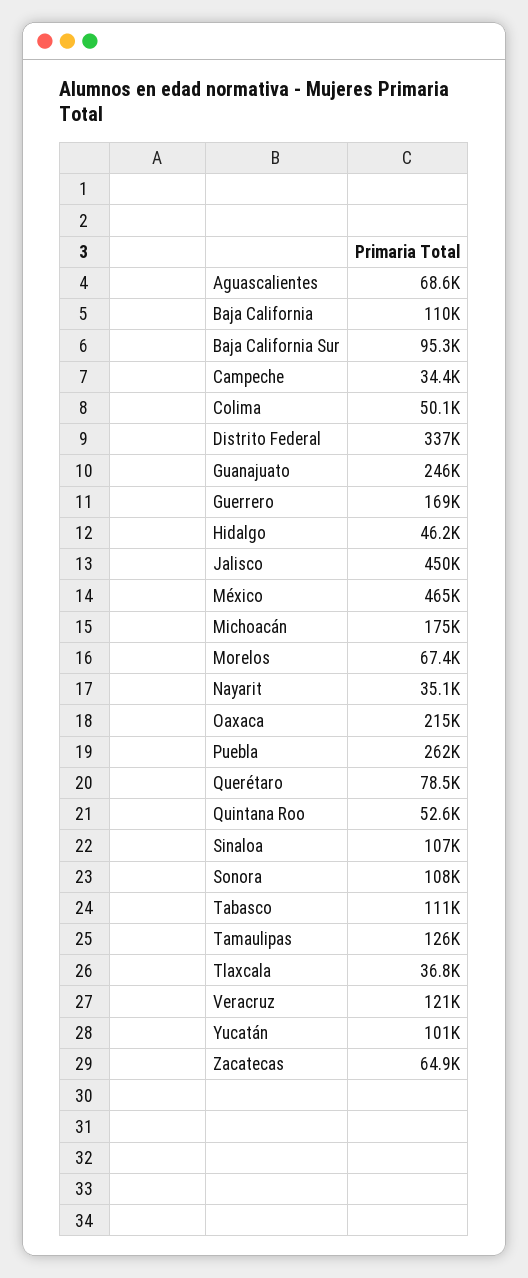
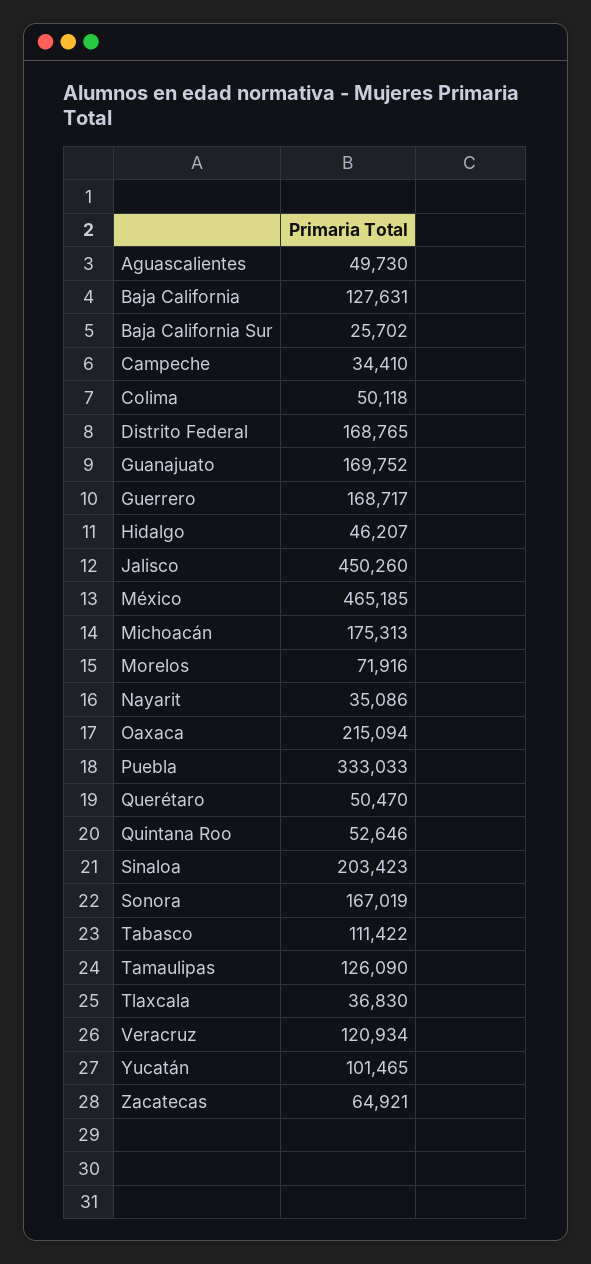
  {
-   "Aguascalientes": 68600,
+   "Aguascalientes": 49730,
-   "Baja California": 110000,
+   "Baja California": 127631,
-   "Baja California Sur": 95300,
+   "Baja California Sur": 25702,
    "Campeche": 34410,
    "Colima": 50118,
-   "Distrito Federal": 337000,
+   "Distrito Federal": 168765,
-   "Guanajuato": 246000,
+   "Guanajuato": 169752,
    "Guerrero": 168717,
    "Hidalgo": 46207,
    "Jalisco": 450260,
    "México": 465185,
    "Michoacán": 175313,
-   "Morelos": 67400,
+   "Morelos": 71916,
    "Nayarit": 35086,
    "Oaxaca": 215094,
-   "Puebla": 262000,
+   "Puebla": 333033,
-   "Querétaro": 78500,
+   "Querétaro": 50470,
    "Quintana Roo": 52646,
-   "Sinaloa": 107000,
+   "Sinaloa": 203423,
-   "Sonora": 108000,
+   "Sonora": 167019,
    "Tabasco": 111422,
    "Tamaulipas": 126090,
    "Tlaxcala": 36830,
    "Veracruz": 120934,
    "Yucatán": 101465,
    "Zacatecas": 64921
  }

